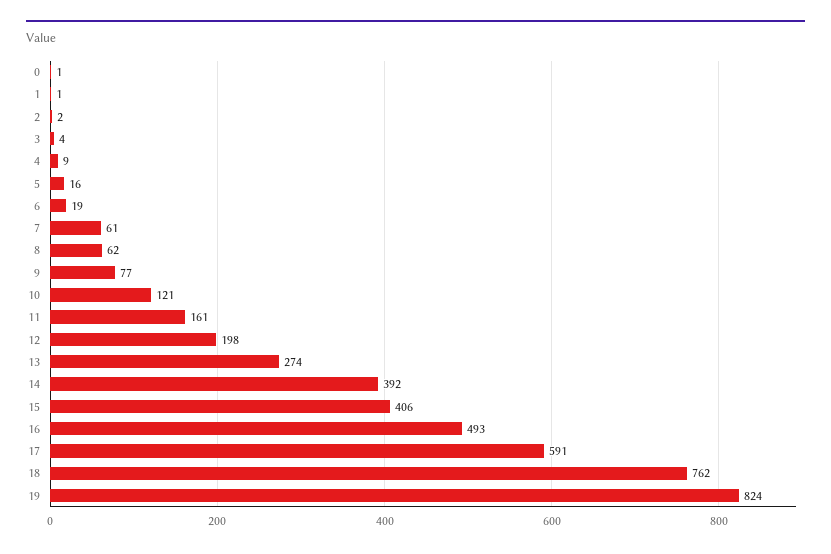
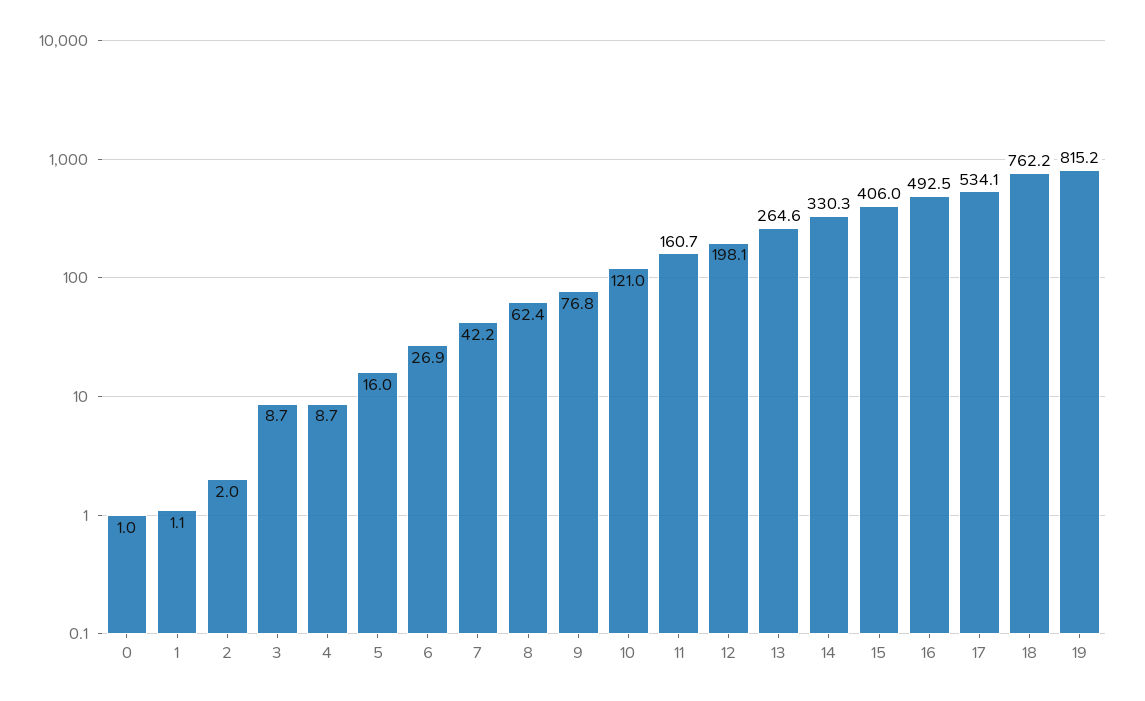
  {
    "0": 1,
    "1": 1.1,
    "2": 2,
-   "3": 4,
+   "3": 8.7,
    "4": 8.7,
    "5": 16,
-   "6": 19,
+   "6": 26.9,
-   "7": 61,
+   "7": 42.2,
    "8": 62.4,
    "9": 76.8,
    "10": 121,
    "11": 160.7,
    "12": 198.1,
-   "13": 274,
+   "13": 264.6,
-   "14": 392,
+   "14": 330.3,
    "15": 406,
    "16": 492.5,
-   "17": 591,
+   "17": 534.1,
    "18": 762.2,
-   "19": 824
+   "19": 815.2
  }

